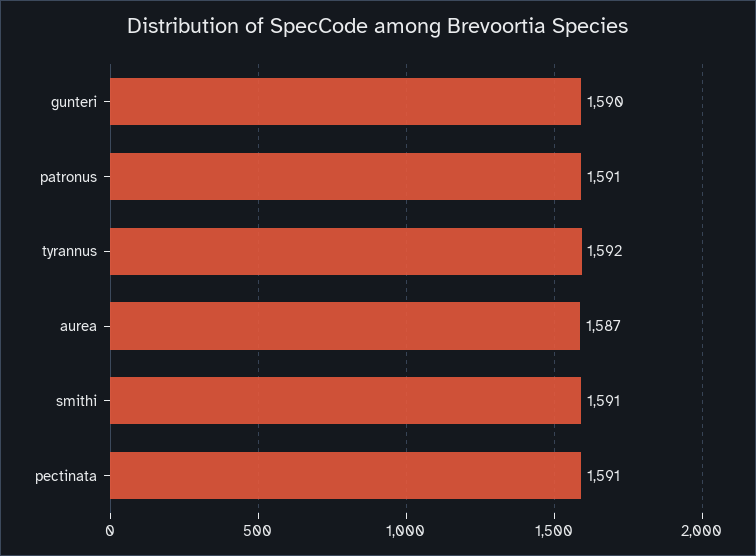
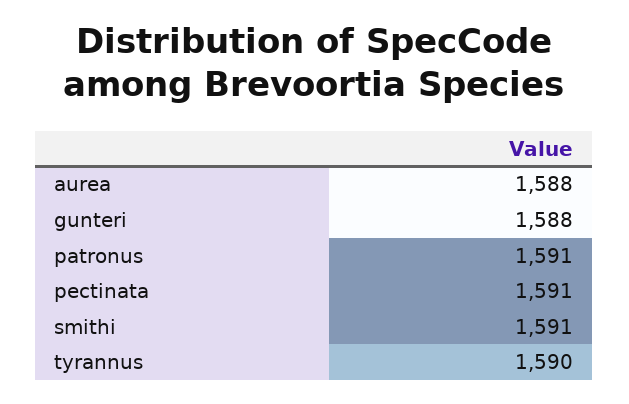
  {
-   "gunteri": 1590,
+   "gunteri": 1588,
    "patronus": 1591,
-   "tyrannus": 1592,
+   "tyrannus": 1590,
-   "aurea": 1587,
+   "aurea": 1588,
    "smithi": 1591,
    "pectinata": 1591
  }

